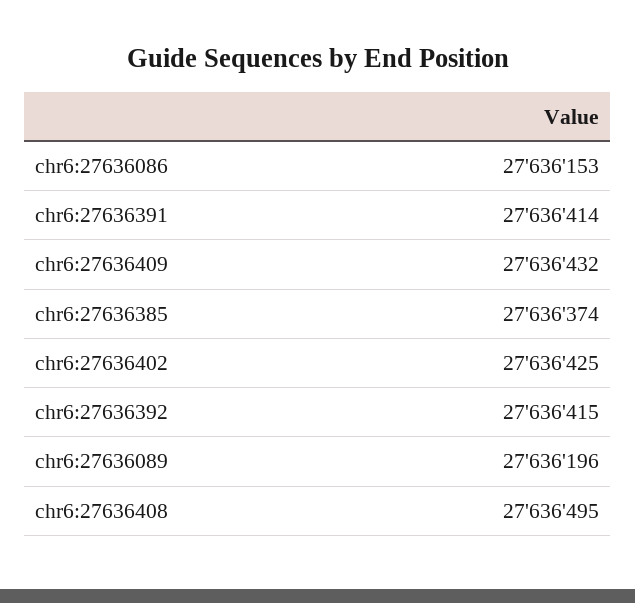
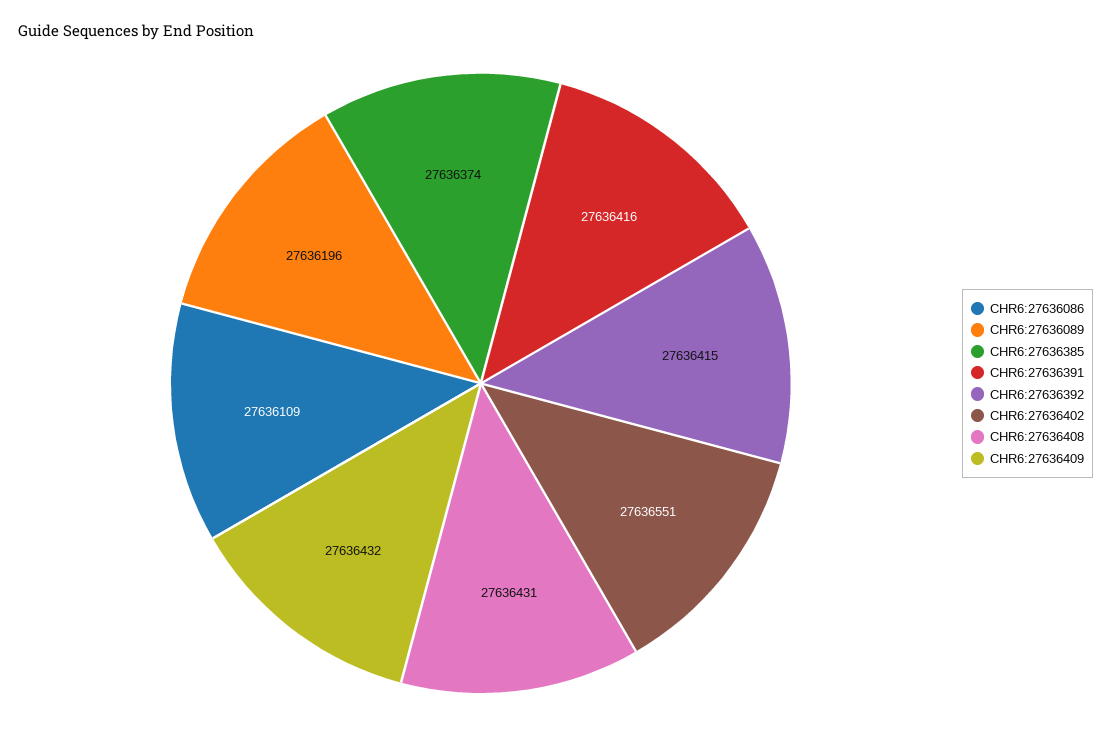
  {
-   "chr6:27636086": 27636153,
+   "chr6:27636086": 27636109,
-   "chr6:27636391": 27636414,
+   "chr6:27636391": 27636416,
    "chr6:27636409": 27636432,
    "chr6:27636385": 27636374,
-   "chr6:27636402": 27636425,
+   "chr6:27636402": 27636551,
    "chr6:27636392": 27636415,
    "chr6:27636089": 27636196,
-   "chr6:27636408": 27636495
+   "chr6:27636408": 27636431
  }

